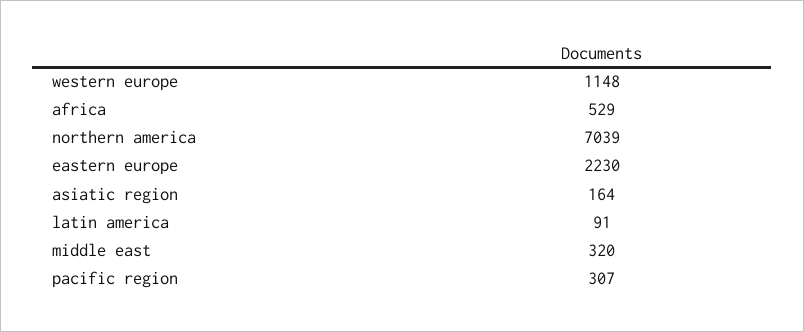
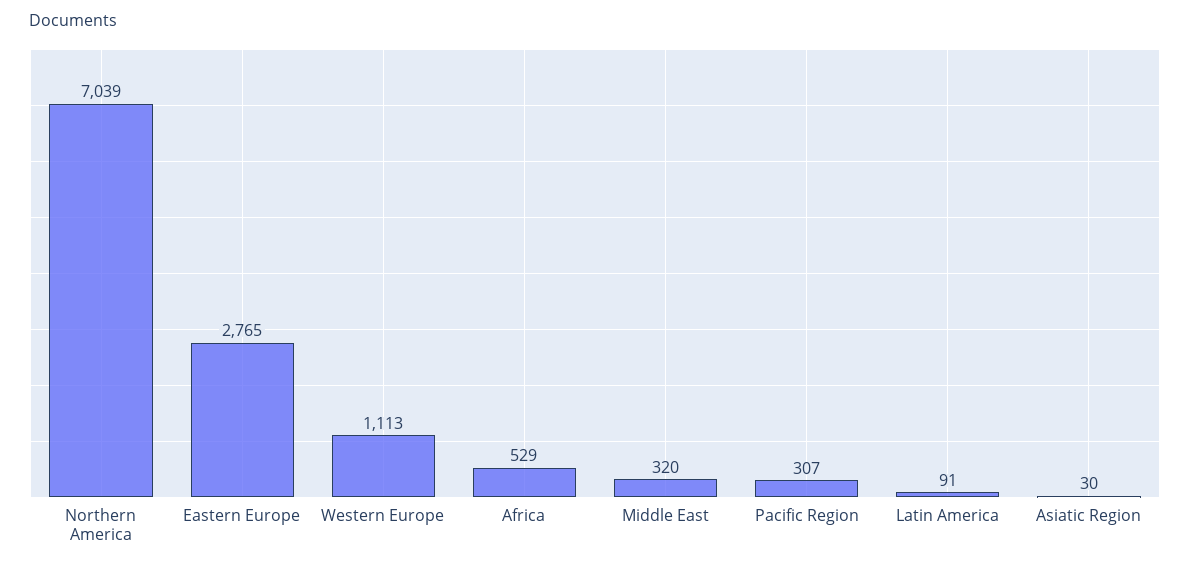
  {
-   "western europe": 1148,
+   "western europe": 1113,
    "africa": 529,
    "northern america": 7039,
-   "eastern europe": 2230,
+   "eastern europe": 2765,
-   "asiatic region": 164,
+   "asiatic region": 30,
    "latin america": 91,
    "middle east": 320,
    "pacific region": 307
  }

